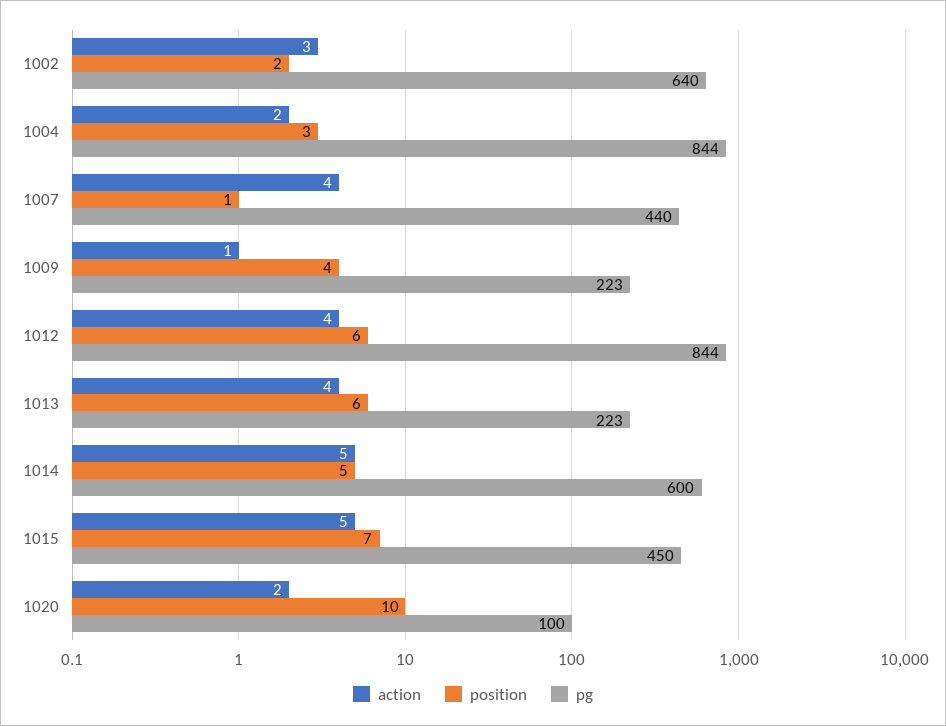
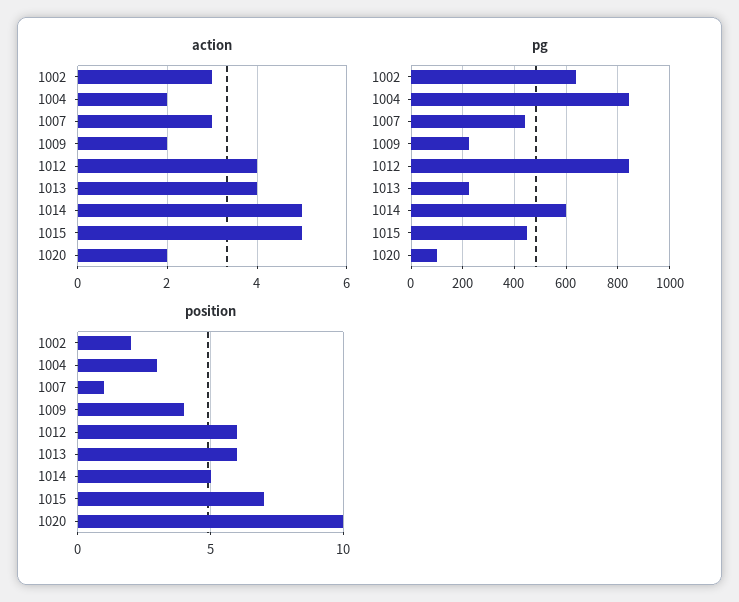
  {
    "action": {
      "1002": 3,
      "1004": 2,
-     "1007": 4,
+     "1007": 3,
-     "1009": 1,
+     "1009": 2,
      "1012": 4,
      "1013": 4,
      "1014": 5,
      "1015": 5,
      "1020": 2
    },
    "position": {
      "1002": 2,
      "1004": 3,
      "1007": 1,
      "1009": 4,
      "1012": 6,
      "1013": 6,
      "1014": 5,
      "1015": 7,
      "1020": 10
    },
    "pg": {
      "1002": 640,
      "1004": 844,
      "1007": 440,
      "1009": 223,
      "1012": 844,
      "1013": 223,
      "1014": 600,
      "1015": 450,
      "1020": 100
    }
  }

